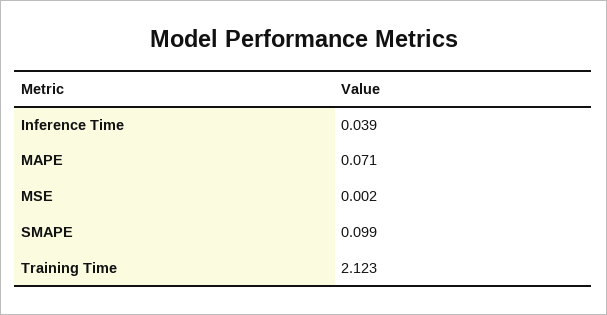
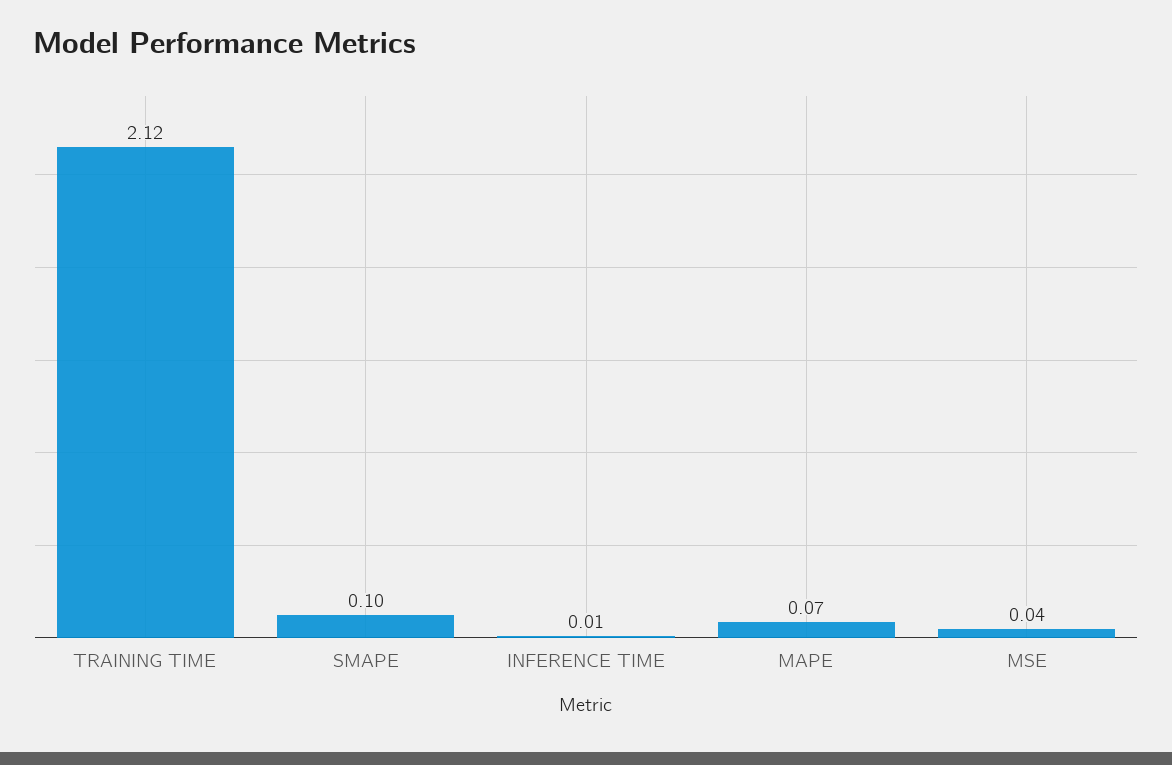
  {
-   "Inference Time": 0.039,
+   "Inference Time": 0.01,
    "MAPE": 0.071,
-   "MSE": 0.002,
+   "MSE": 0.04,
    "SMAPE": 0.099,
    "Training Time": 2.123
  }

